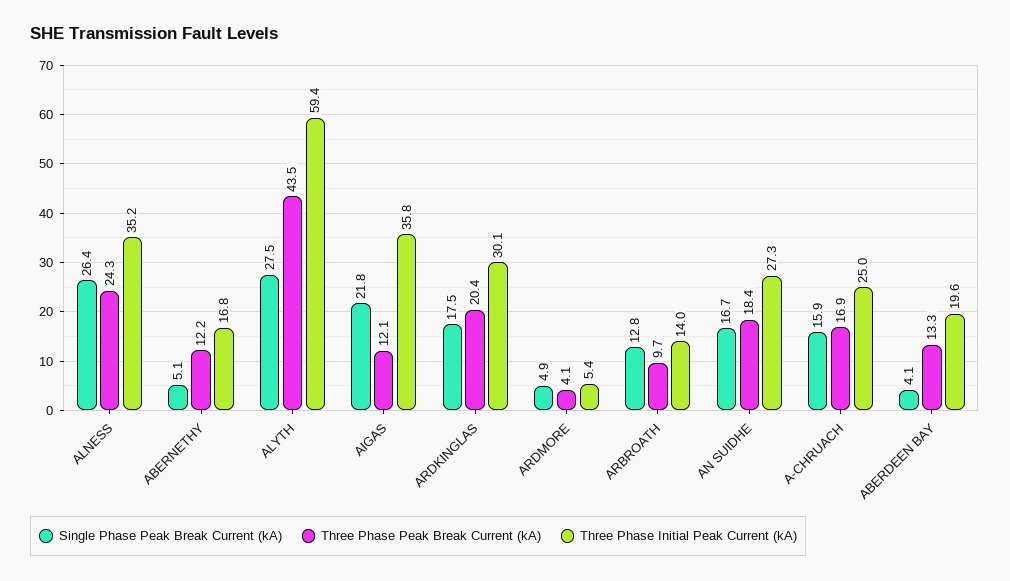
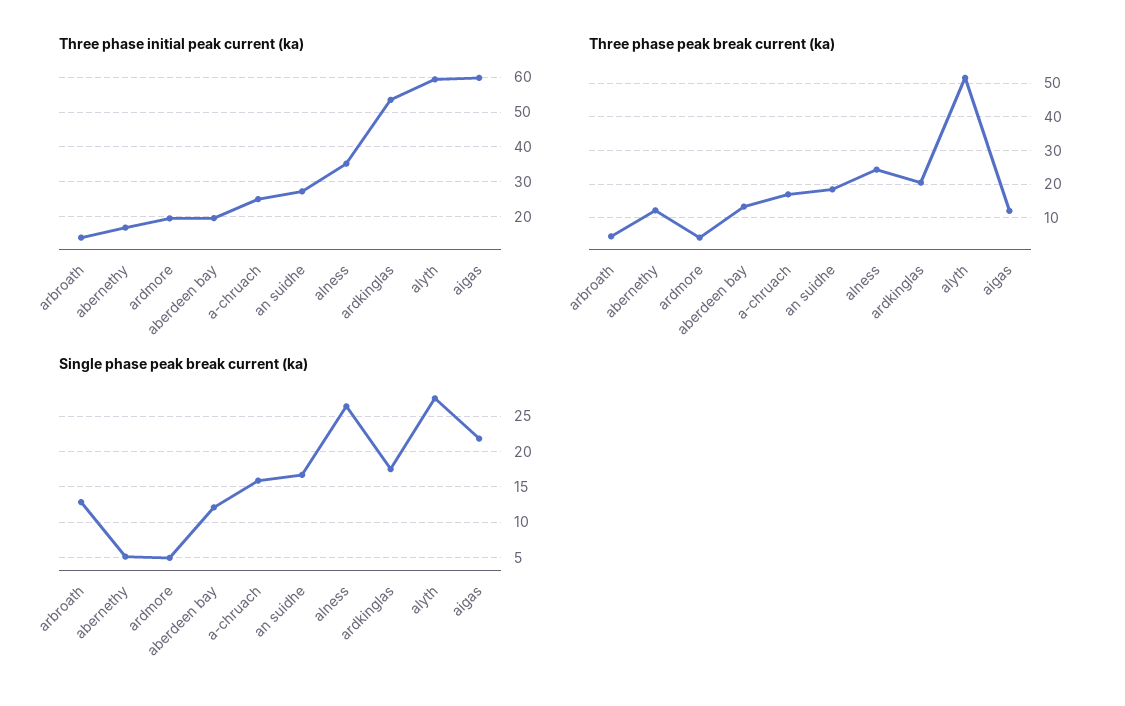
  {
    "Single Phase Peak Break Current (kA)": {
      "ALNESS": 26.4,
      "ABERNETHY": 5.1,
      "ALYTH": 27.5,
      "AIGAS": 21.8,
      "ARDKINGLAS": 17.5,
      "ARDMORE": 4.9,
      "ARBROATH": 12.8,
      "AN SUIDHE": 16.7,
      "A-CHRUACH": 15.9,
-     "ABERDEEN BAY": 4.1
+     "ABERDEEN BAY": 12
    },
    "Three Phase Peak Break Current (kA)": {
      "ALNESS": 24.3,
      "ABERNETHY": 12.2,
-     "ALYTH": 43.5,
+     "ALYTH": 52,
      "AIGAS": 12.1,
      "ARDKINGLAS": 20.4,
      "ARDMORE": 4.1,
-     "ARBROATH": 9.7,
+     "ARBROATH": 4,
      "AN SUIDHE": 18.4,
      "A-CHRUACH": 16.9,
      "ABERDEEN BAY": 13.3
    },
    "Three Phase Initial Peak Current (kA)": {
      "ALNESS": 35.2,
      "ABERNETHY": 16.8,
      "ALYTH": 59.4,
-     "AIGAS": 35.8,
+     "AIGAS": 60,
-     "ARDKINGLAS": 30.1,
+     "ARDKINGLAS": 54,
-     "ARDMORE": 5.4,
+     "ARDMORE": 20,
      "ARBROATH": 14,
      "AN SUIDHE": 27.3,
      "A-CHRUACH": 25,
      "ABERDEEN BAY": 19.6
    }
  }

